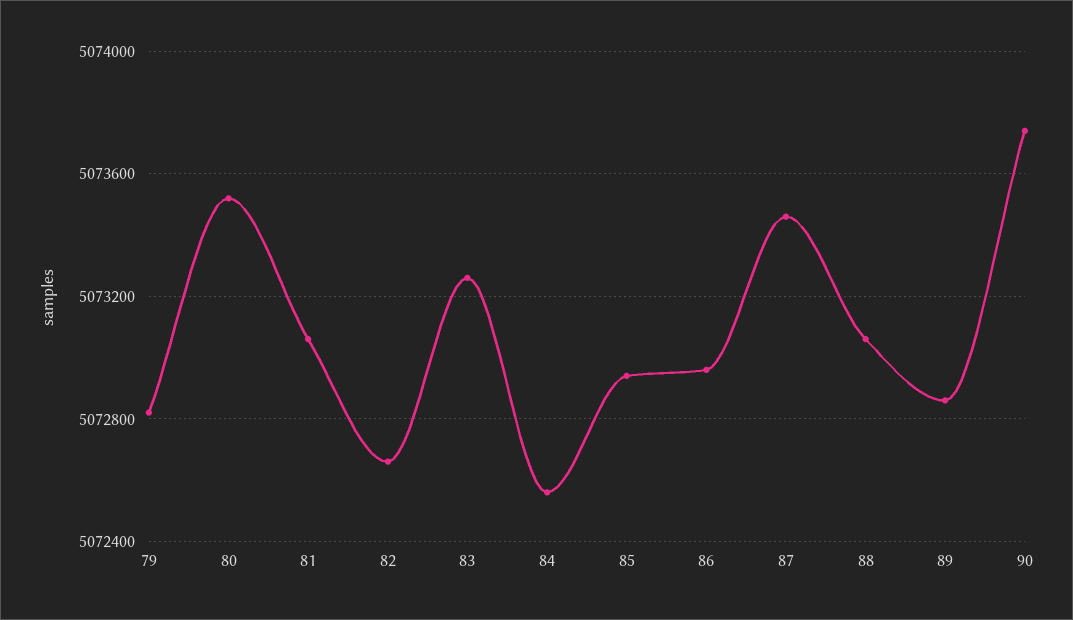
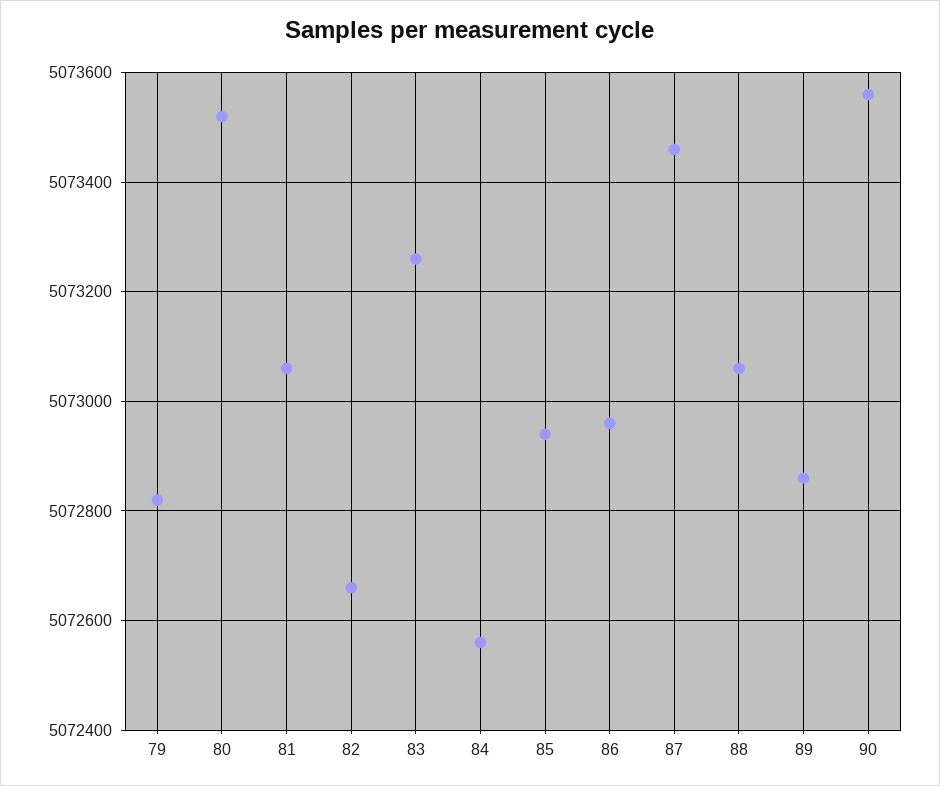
  {
    "79": 5072820,
    "80": 5073520,
    "81": 5073060,
    "82": 5072660,
    "83": 5073260,
    "84": 5072560,
    "85": 5072940,
    "86": 5072960,
    "87": 5073460,
    "88": 5073060,
    "89": 5072860,
-   "90": 5073750
+   "90": 5073560
  }

